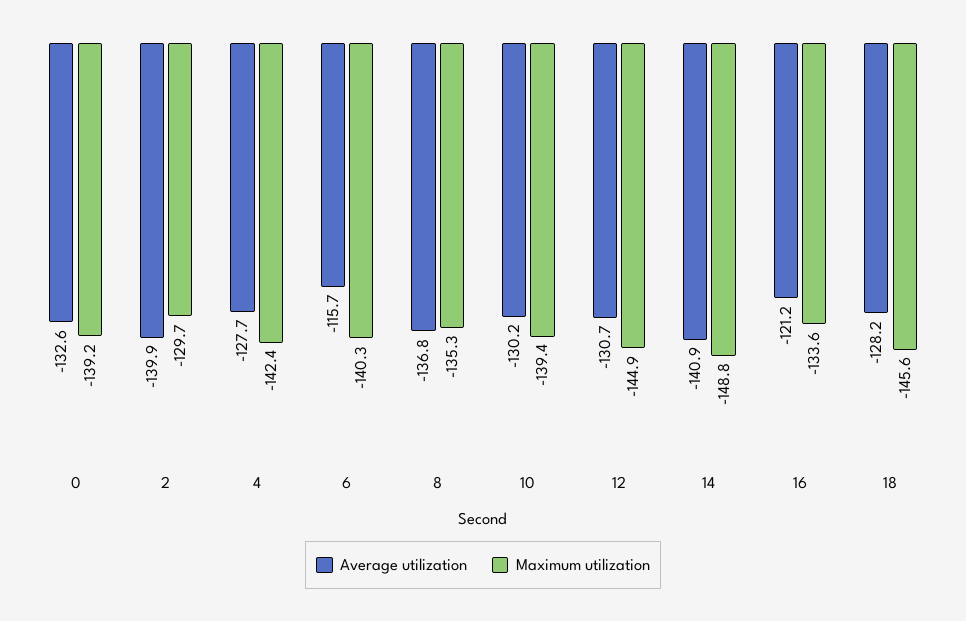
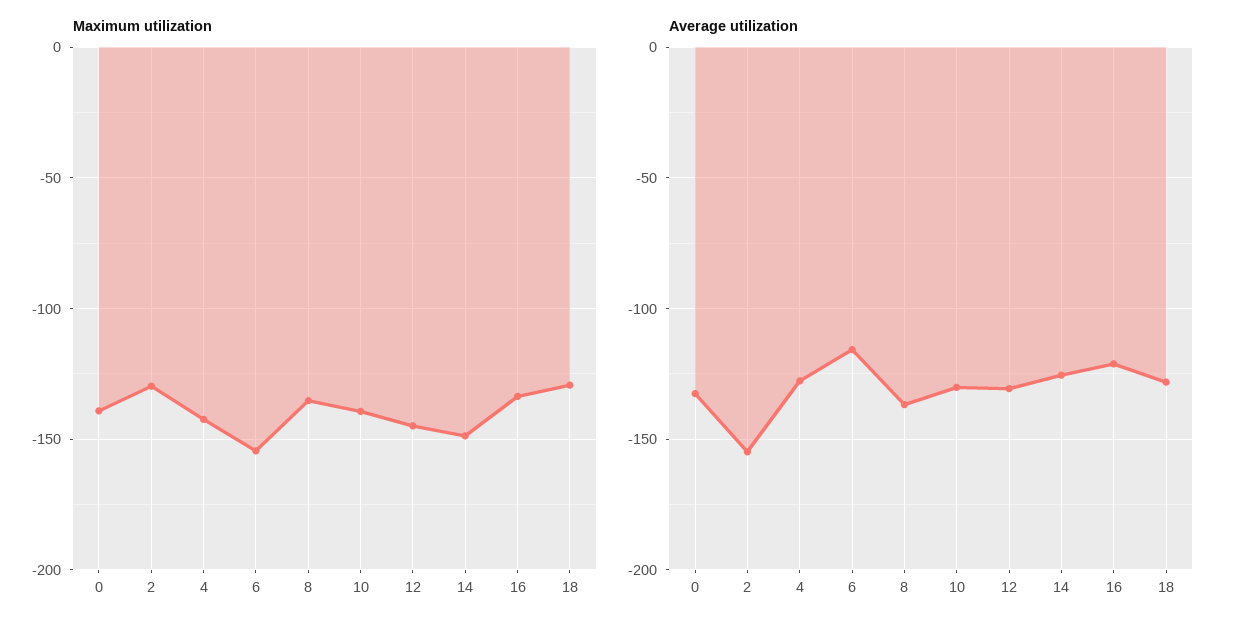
  {
    "Average utilization": {
      "0": -132.6,
-     "2": -139.9,
+     "2": -155,
      "4": -127.7,
      "6": -115.7,
      "8": -136.8,
      "10": -130.2,
      "12": -130.7,
-     "14": -140.9,
+     "14": -125,
      "16": -121.2,
      "18": -128.2
    },
    "Maximum utilization": {
      "0": -139.2,
      "2": -129.7,
      "4": -142.4,
-     "6": -140.3,
+     "6": -155,
      "8": -135.3,
      "10": -139.4,
      "12": -144.9,
      "14": -148.8,
      "16": -133.6,
-     "18": -145.6
+     "18": -130
    }
  }

